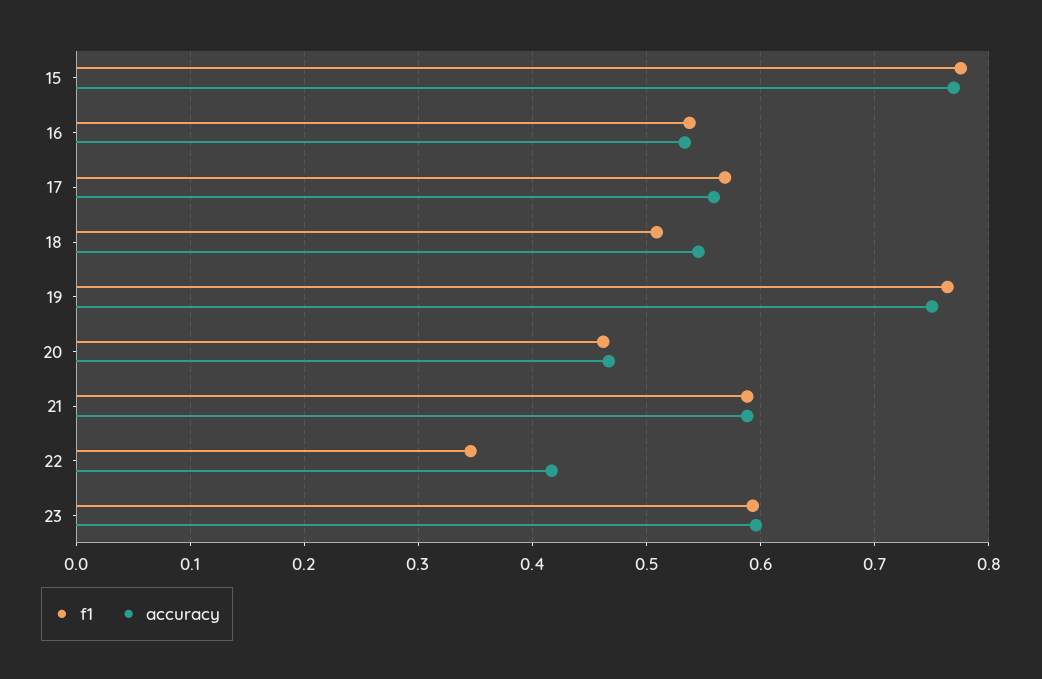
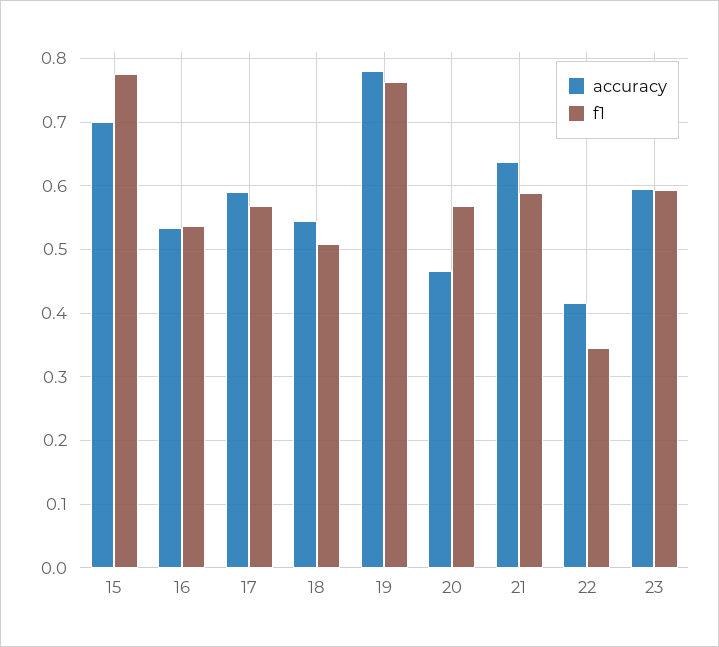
  {
    "f1": {
      "15": 0.78,
      "16": 0.54,
      "17": 0.57,
      "18": 0.51,
      "19": 0.76,
-     "20": 0.46,
+     "20": 0.57,
      "21": 0.59,
      "22": 0.35,
      "23": 0.59
    },
    "accuracy": {
-     "15": 0.77,
+     "15": 0.7,
      "16": 0.53,
-     "17": 0.56,
+     "17": 0.59,
      "18": 0.55,
-     "19": 0.75,
+     "19": 0.78,
      "20": 0.47,
-     "21": 0.59,
+     "21": 0.64,
      "22": 0.42,
      "23": 0.6
    }
  }

